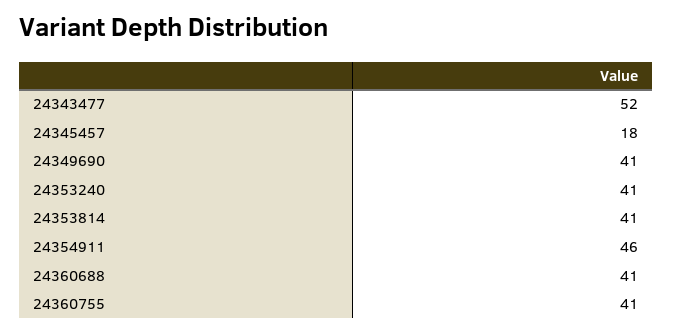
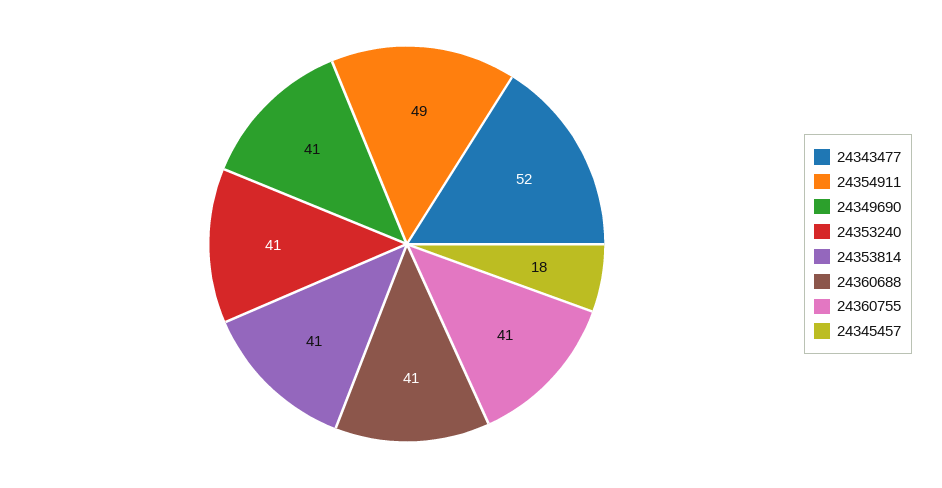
  {
    "24343477": 52,
    "24345457": 18,
    "24349690": 41,
    "24353240": 41,
    "24353814": 41,
-   "24354911": 46,
+   "24354911": 49,
    "24360688": 41,
    "24360755": 41
  }

